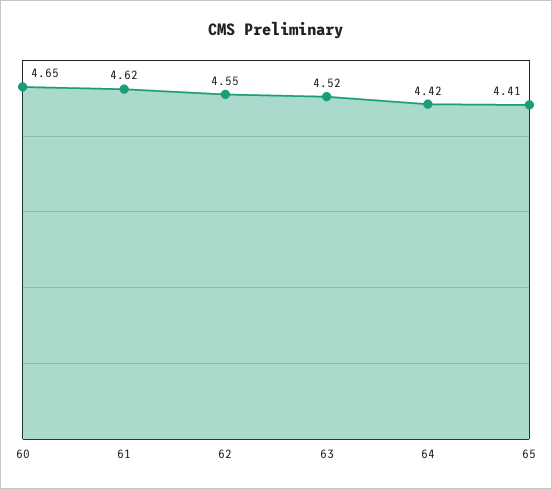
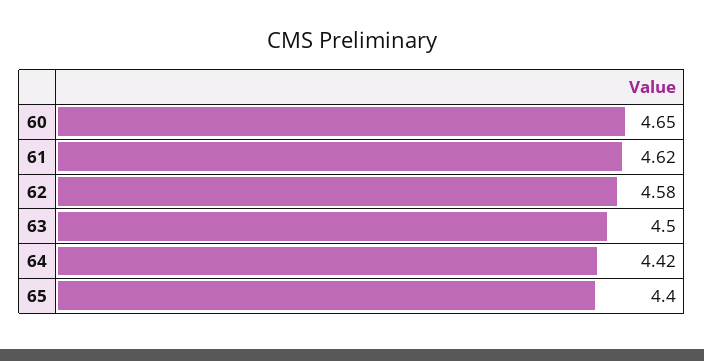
  {
    "60": 4.65,
    "61": 4.62,
-   "62": 4.55,
+   "62": 4.58,
-   "63": 4.52,
+   "63": 4.5,
    "64": 4.42,
-   "65": 4.41
+   "65": 4.4
  }

